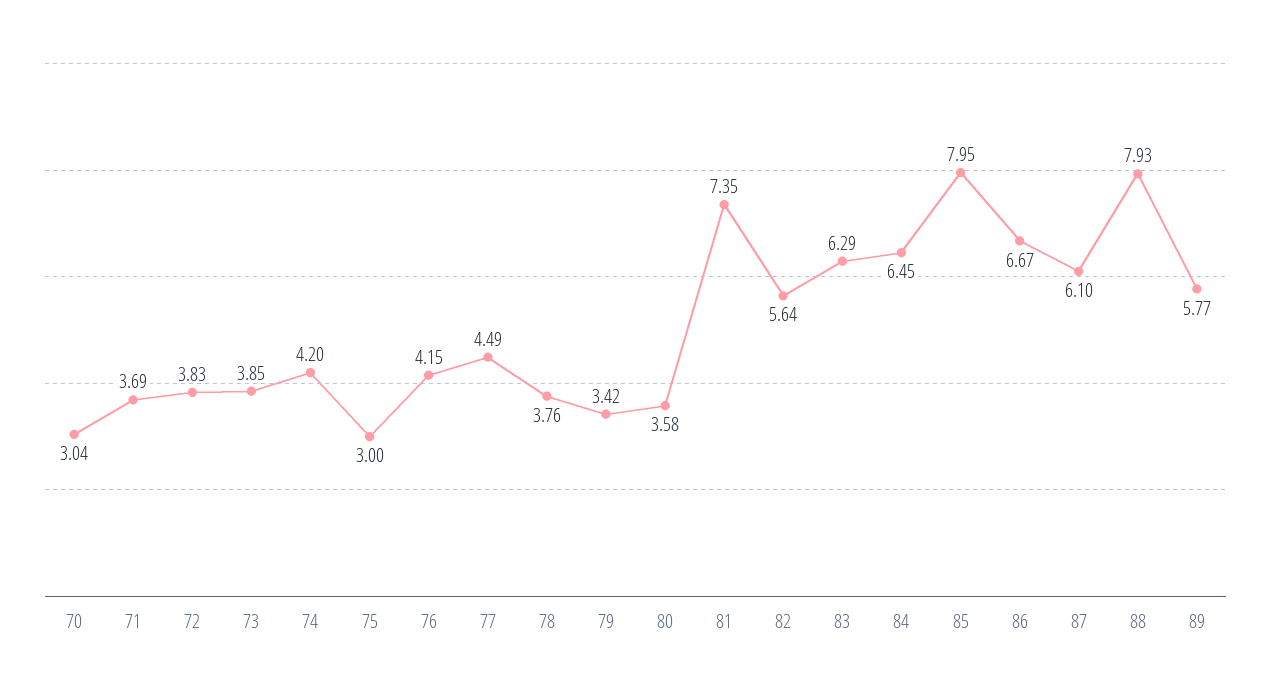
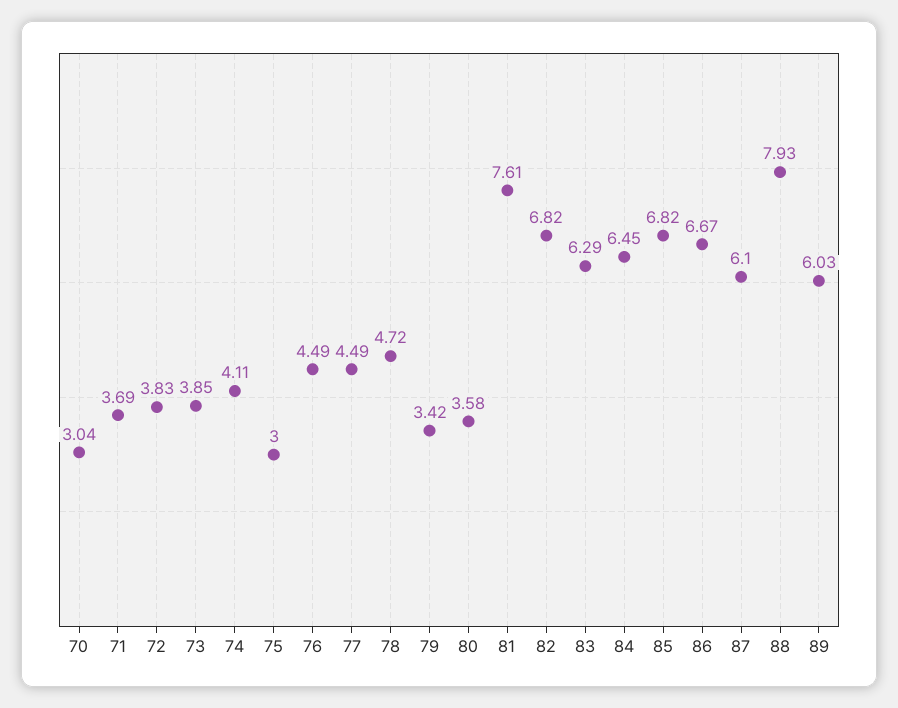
  {
    "70": 3.04,
    "71": 3.69,
    "72": 3.83,
    "73": 3.85,
-   "74": 4.2,
+   "74": 4.11,
    "75": 3,
-   "76": 4.15,
+   "76": 4.49,
    "77": 4.49,
-   "78": 3.76,
+   "78": 4.72,
    "79": 3.42,
    "80": 3.58,
-   "81": 7.35,
+   "81": 7.61,
-   "82": 5.64,
+   "82": 6.82,
    "83": 6.29,
    "84": 6.45,
-   "85": 7.95,
+   "85": 6.82,
    "86": 6.67,
    "87": 6.1,
    "88": 7.93,
-   "89": 5.77
+   "89": 6.03
  }

